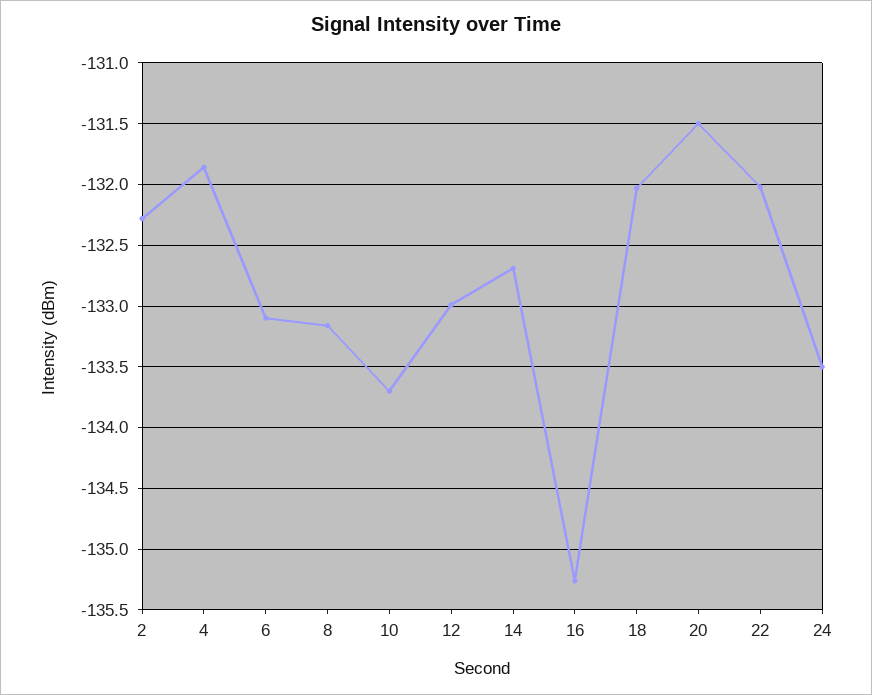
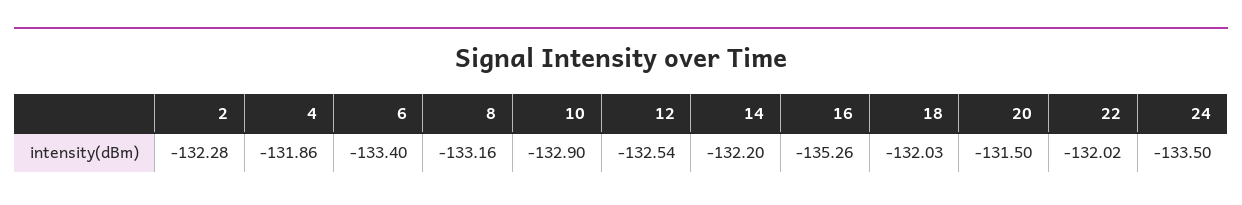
  {
    "2": -132.28,
    "4": -131.86,
-   "6": -133.1,
+   "6": -133.4,
    "8": -133.16,
-   "10": -133.7,
+   "10": -132.9,
-   "12": -133,
+   "12": -132.54,
-   "14": -132.7,
+   "14": -132.2,
    "16": -135.26,
    "18": -132.03,
    "20": -131.5,
    "22": -132.02,
    "24": -133.5
  }

